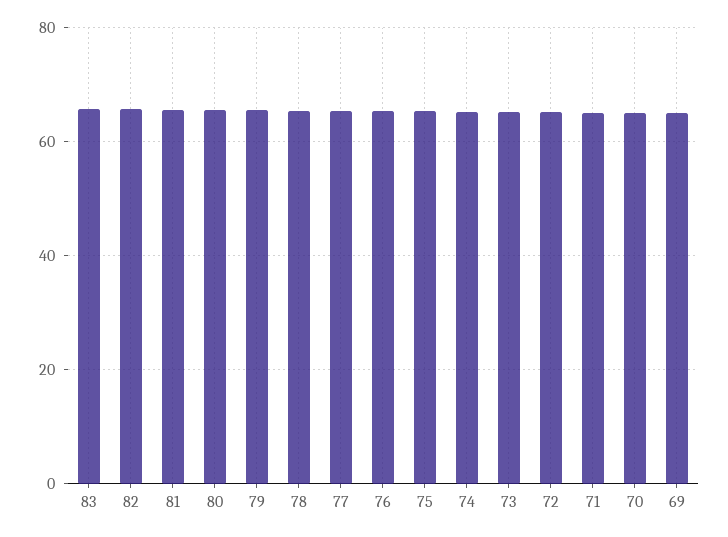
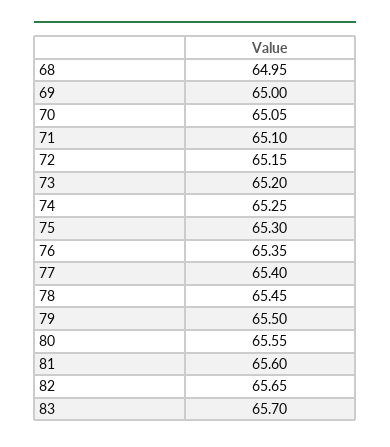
  {
    "83": 65.7,
    "82": 65.65,
    "81": 65.6,
    "80": 65.55,
    "79": 65.5,
    "78": 65.45,
    "77": 65.4,
    "76": 65.35,
    "75": 65.3,
    "74": 65.25,
    "73": 65.2,
    "72": 65.15,
    "71": 65.1,
    "70": 65.05,
-   "69": 65
+   "69": 65,
+   "68": 64.95
  }

